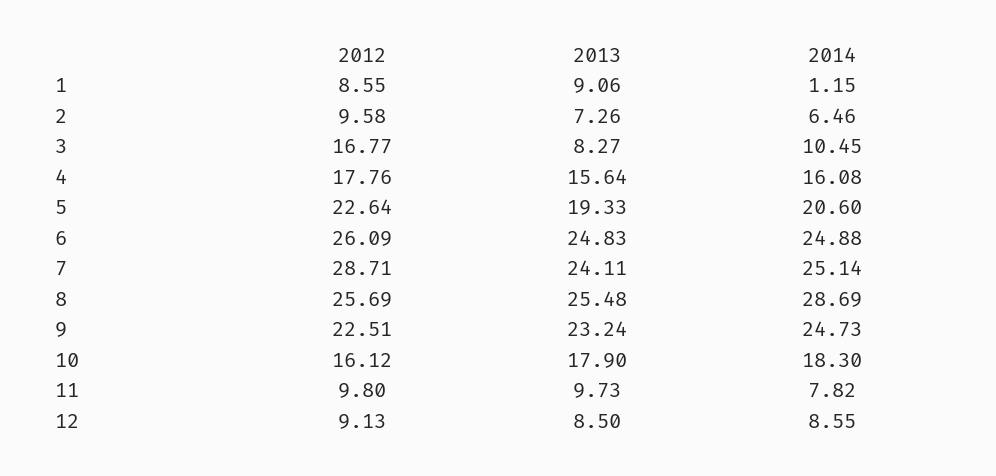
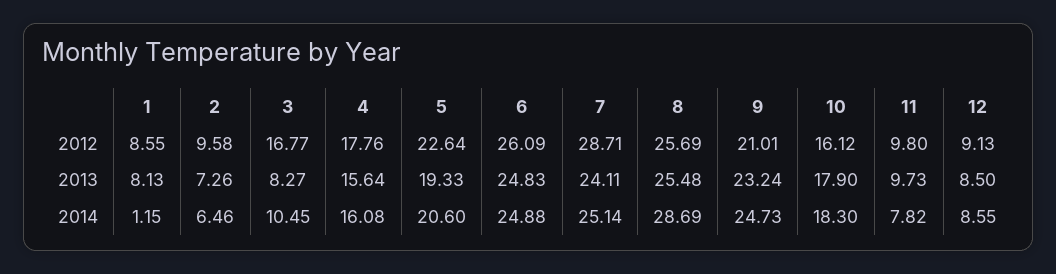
  {
    "2012": {
      "1": 8.55,
      "2": 9.58,
      "3": 16.77,
      "4": 17.76,
      "5": 22.64,
      "6": 26.09,
      "7": 28.71,
      "8": 25.69,
-     "9": 22.51,
+     "9": 21.01,
      "10": 16.12,
      "11": 9.8,
      "12": 9.13
    },
    "2013": {
-     "1": 9.06,
+     "1": 8.13,
      "2": 7.26,
      "3": 8.27,
      "4": 15.64,
      "5": 19.33,
      "6": 24.83,
      "7": 24.11,
      "8": 25.48,
      "9": 23.24,
      "10": 17.9,
      "11": 9.73,
      "12": 8.5
    },
    "2014": {
      "1": 1.15,
      "2": 6.46,
      "3": 10.45,
      "4": 16.08,
      "5": 20.6,
      "6": 24.88,
      "7": 25.14,
      "8": 28.69,
      "9": 24.73,
      "10": 18.3,
      "11": 7.82,
      "12": 8.55
    }
  }

